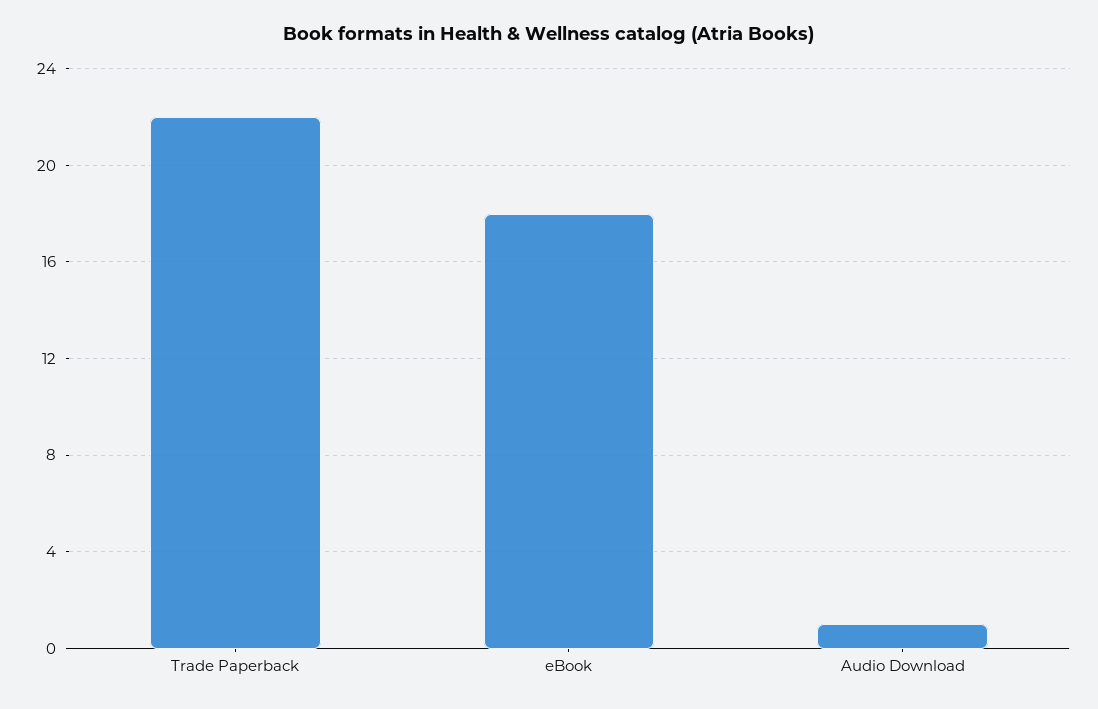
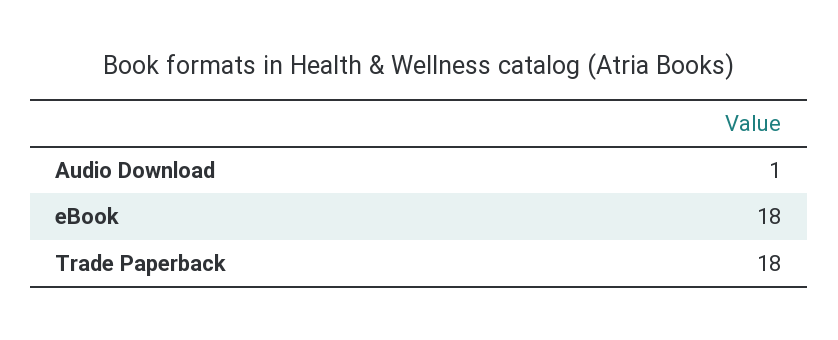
  {
-   "Trade Paperback": 22,
+   "Trade Paperback": 18,
    "eBook": 18,
    "Audio Download": 1
  }

